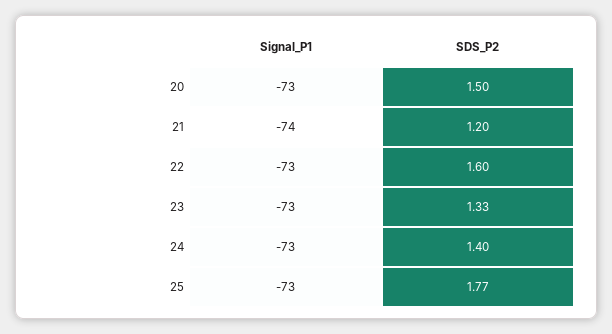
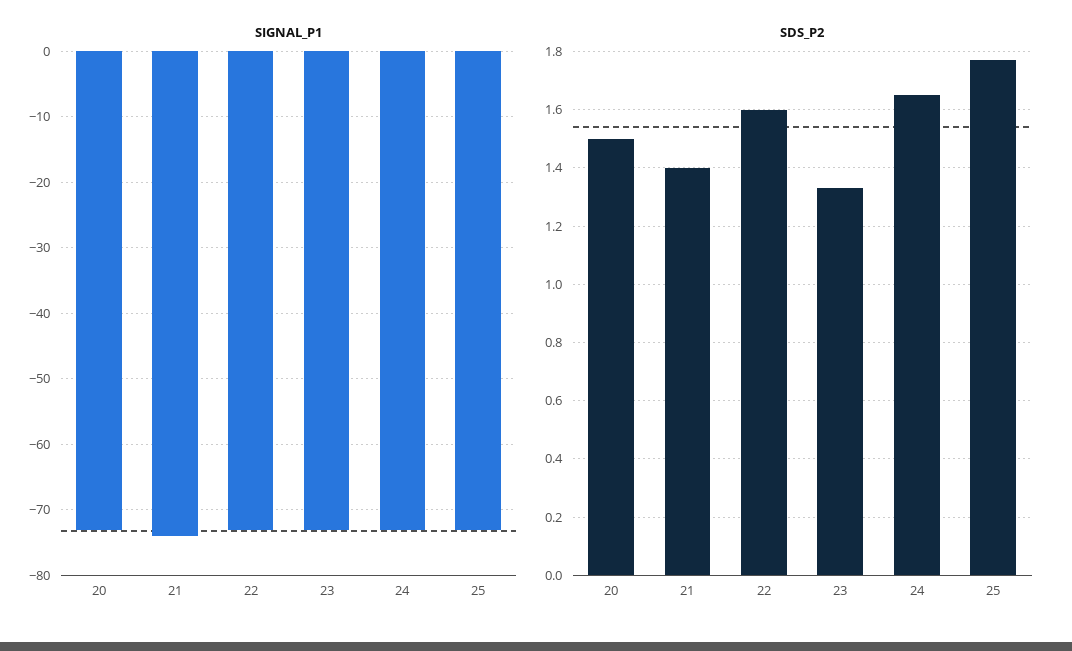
  {
    "Signal_P1": {
      "20": -73,
      "21": -74,
      "22": -73,
      "23": -73,
      "24": -73,
      "25": -73
    },
    "SDS_P2": {
      "20": 1.5,
-     "21": 1.2,
+     "21": 1.4,
      "22": 1.6,
      "23": 1.33,
-     "24": 1.4,
+     "24": 1.65,
      "25": 1.77
    }
  }

